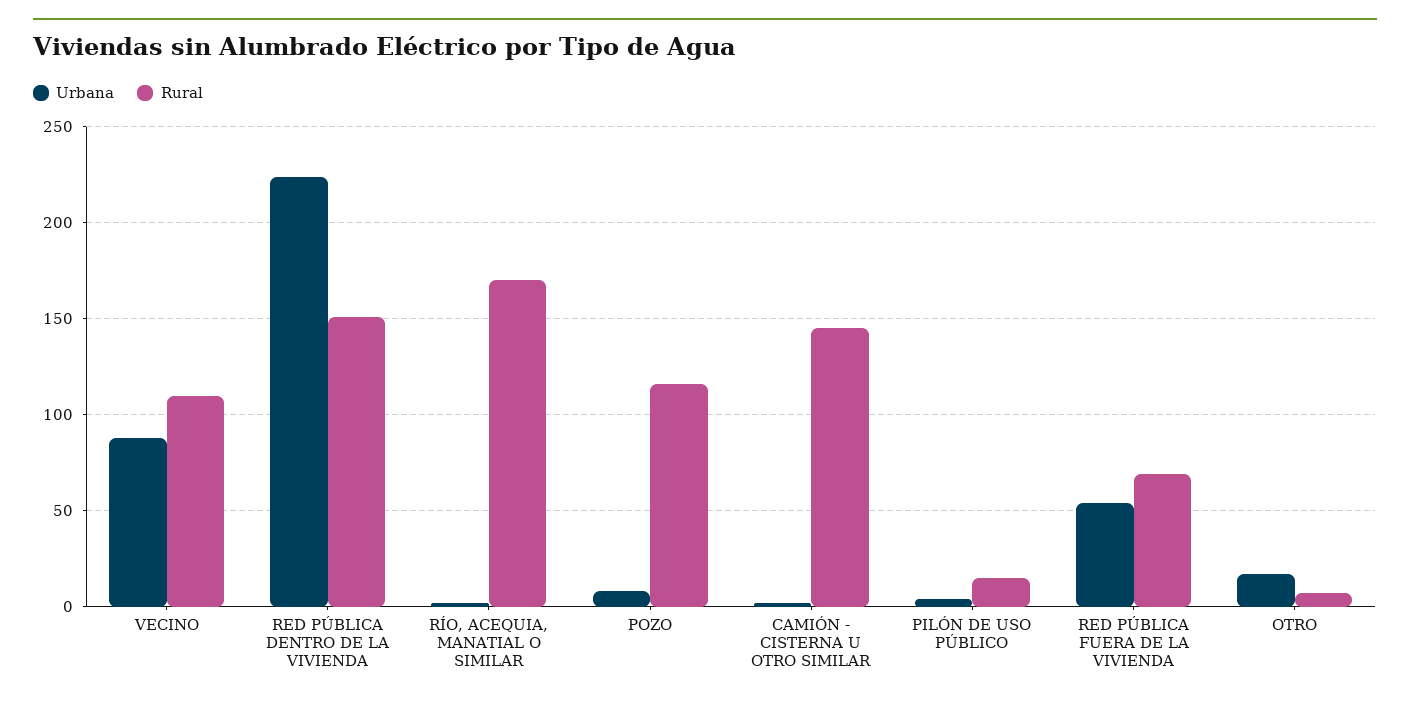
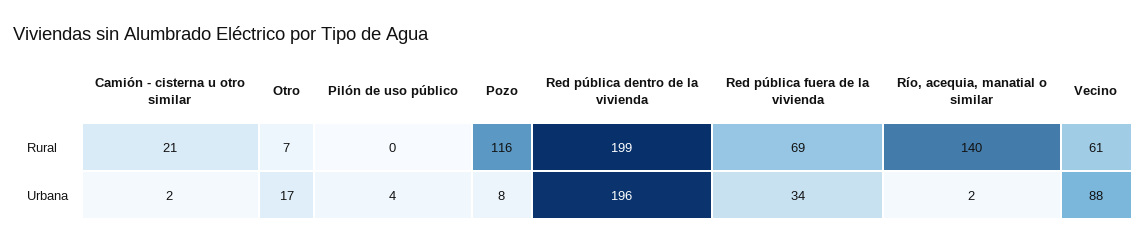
  {
    "Urbana": {
      "VECINO": 88,
-     "RED PÚBLICA DENTRO DE LA VIVIENDA": 225,
+     "RED PÚBLICA DENTRO DE LA VIVIENDA": 196,
      "RÍO, ACEQUIA, MANATIAL O SIMILAR": 2,
      "POZO": 8,
      "CAMIÓN - CISTERNA U OTRO SIMILAR": 2,
      "PILÓN DE USO PÚBLICO": 4,
-     "RED PÚBLICA FUERA DE LA VIVIENDA": 55,
+     "RED PÚBLICA FUERA DE LA VIVIENDA": 34,
      "OTRO": 17
    },
    "Rural": {
-     "VECINO": 110,
+     "VECINO": 61,
-     "RED PÚBLICA DENTRO DE LA VIVIENDA": 150,
+     "RED PÚBLICA DENTRO DE LA VIVIENDA": 199,
-     "RÍO, ACEQUIA, MANATIAL O SIMILAR": 170,
+     "RÍO, ACEQUIA, MANATIAL O SIMILAR": 140,
      "POZO": 116,
-     "CAMIÓN - CISTERNA U OTRO SIMILAR": 145,
+     "CAMIÓN - CISTERNA U OTRO SIMILAR": 21,
-     "PILÓN DE USO PÚBLICO": 15,
+     "PILÓN DE USO PÚBLICO": 0,
      "RED PÚBLICA FUERA DE LA VIVIENDA": 69,
      "OTRO": 7
    }
  }

